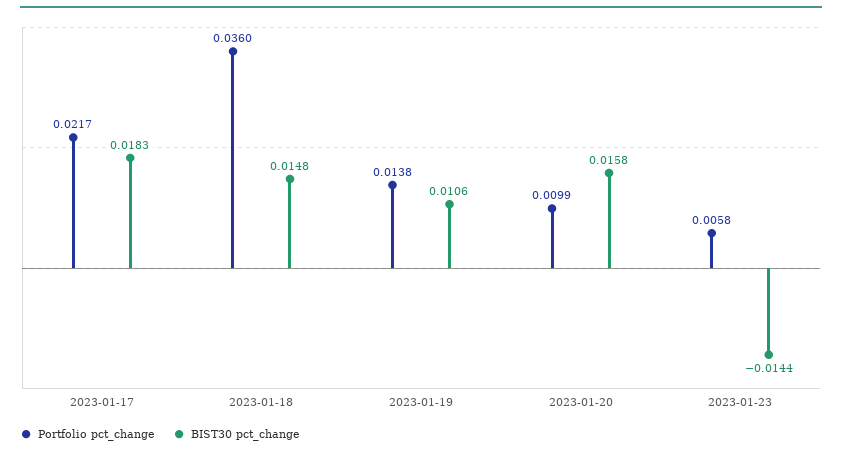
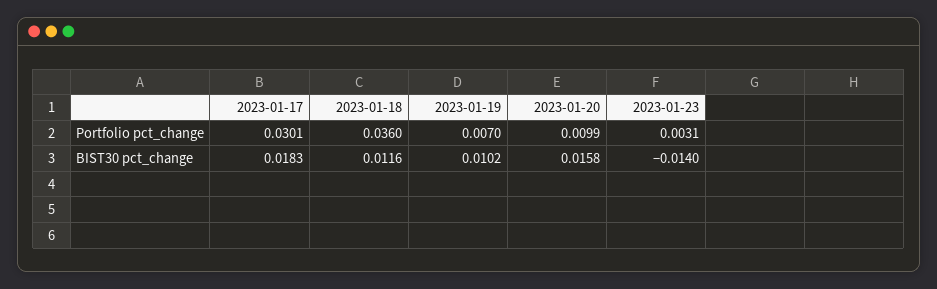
  {
    "Portfolio pct_change": {
-     "2023-01-17": 0.0217,
+     "2023-01-17": 0.0301,
      "2023-01-18": 0.036,
-     "2023-01-19": 0.0138,
+     "2023-01-19": 0.007,
      "2023-01-20": 0.0099,
-     "2023-01-23": 0.0058
+     "2023-01-23": 0.0031
    },
    "BIST30 pct_change": {
      "2023-01-17": 0.0183,
-     "2023-01-18": 0.0148,
+     "2023-01-18": 0.0116,
-     "2023-01-19": 0.0106,
+     "2023-01-19": 0.0102,
      "2023-01-20": 0.0158,
-     "2023-01-23": -0.0144
+     "2023-01-23": -0.014
    }
  }

